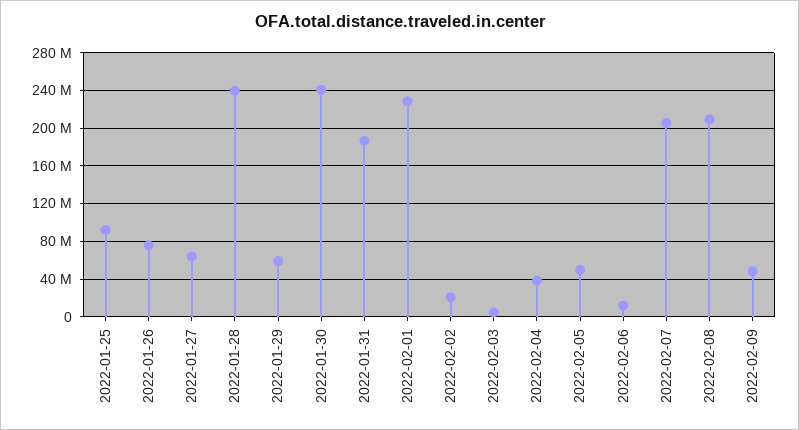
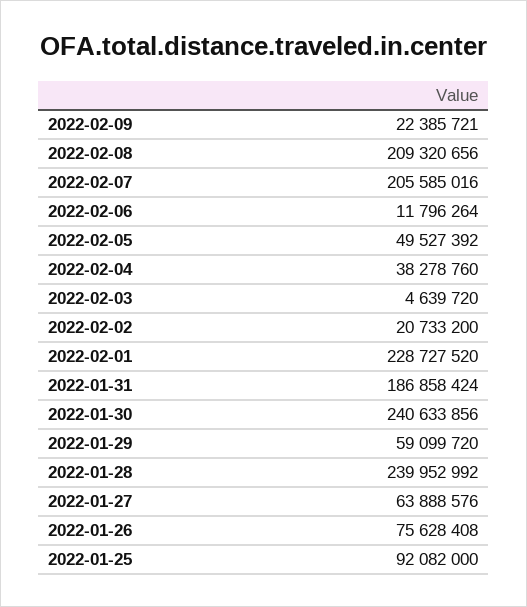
  {
    "2022-01-25": 92082000,
    "2022-01-26": 75628408,
    "2022-01-27": 63888576,
    "2022-01-28": 239952992,
    "2022-01-29": 59099720,
    "2022-01-30": 240633856,
    "2022-01-31": 186858424,
    "2022-02-01": 228727520,
    "2022-02-02": 20733200,
    "2022-02-03": 4639720,
    "2022-02-04": 38278760,
    "2022-02-05": 49527392,
    "2022-02-06": 11796264,
    "2022-02-07": 205585016,
    "2022-02-08": 209320656,
-   "2022-02-09": 50000000
+   "2022-02-09": 22385721
  }

